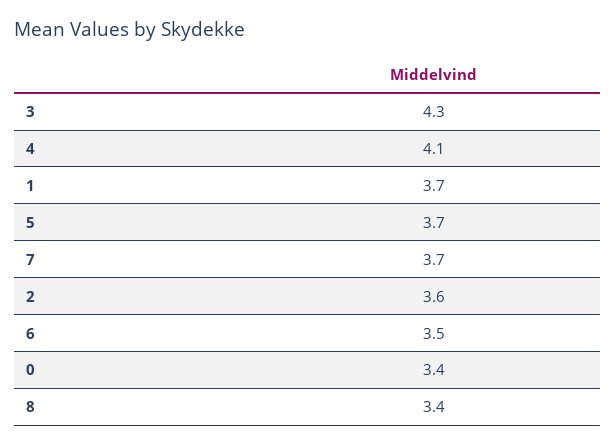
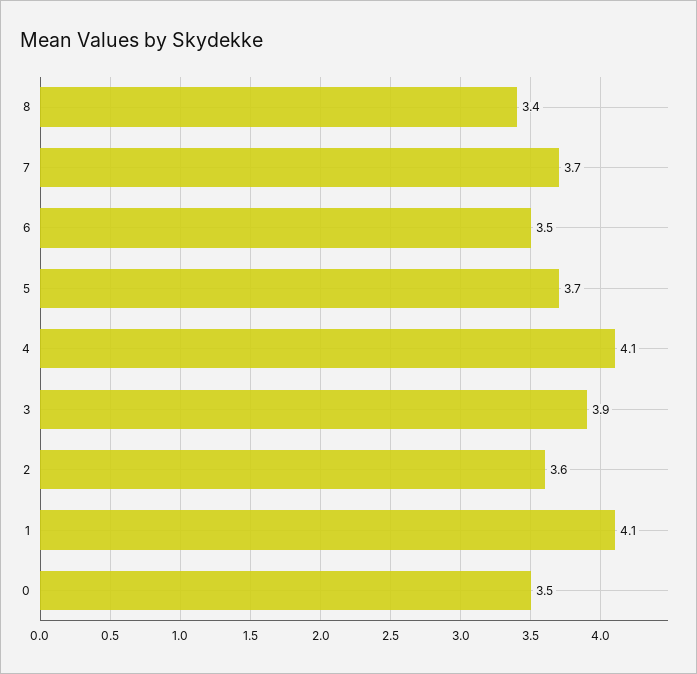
  {
-   "3": 4.3,
+   "3": 3.9,
    "4": 4.1,
-   "1": 3.7,
+   "1": 4.1,
    "5": 3.7,
    "7": 3.7,
    "2": 3.6,
    "6": 3.5,
-   "0": 3.4,
+   "0": 3.5,
    "8": 3.4
  }

